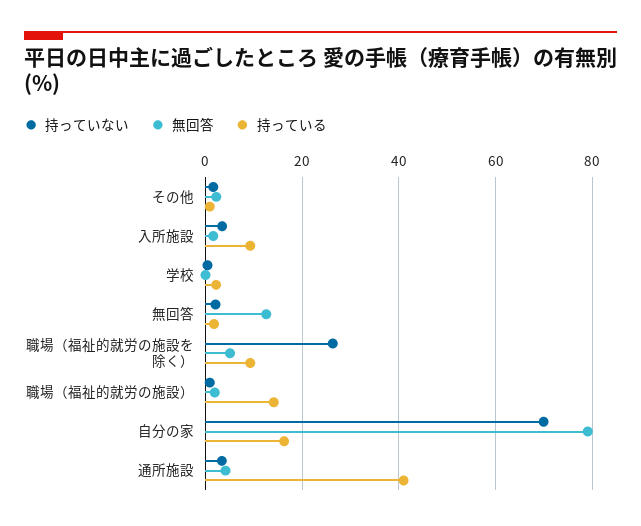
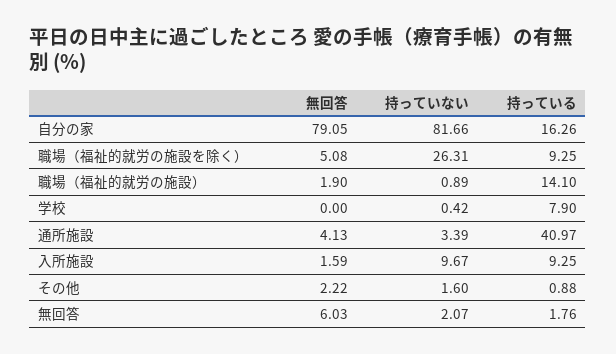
  {
    "持っていない": {
      "その他": 1.6,
-     "入所施設": 4,
+     "入所施設": 9.67,
      "学校": 0.42,
      "無回答": 2.07,
      "職場（福祉的就労の施設を除く）": 26.31,
      "職場（福祉的就労の施設）": 0.89,
-     "自分の家": 70,
+     "自分の家": 81.66,
      "通所施設": 3.39
    },
    "無回答": {
      "その他": 2.22,
      "入所施設": 1.59,
      "学校": 0,
-     "無回答": 12,
+     "無回答": 6.03,
      "職場（福祉的就労の施設を除く）": 5.08,
      "職場（福祉的就労の施設）": 1.9,
      "自分の家": 79.05,
      "通所施設": 4.13
    },
    "持っている": {
      "その他": 0.88,
      "入所施設": 9.25,
-     "学校": 2,
+     "学校": 7.9,
      "無回答": 1.76,
      "職場（福祉的就労の施設を除く）": 9.25,
      "職場（福祉的就労の施設）": 14.1,
      "自分の家": 16.26,
      "通所施設": 40.97
    }
  }

